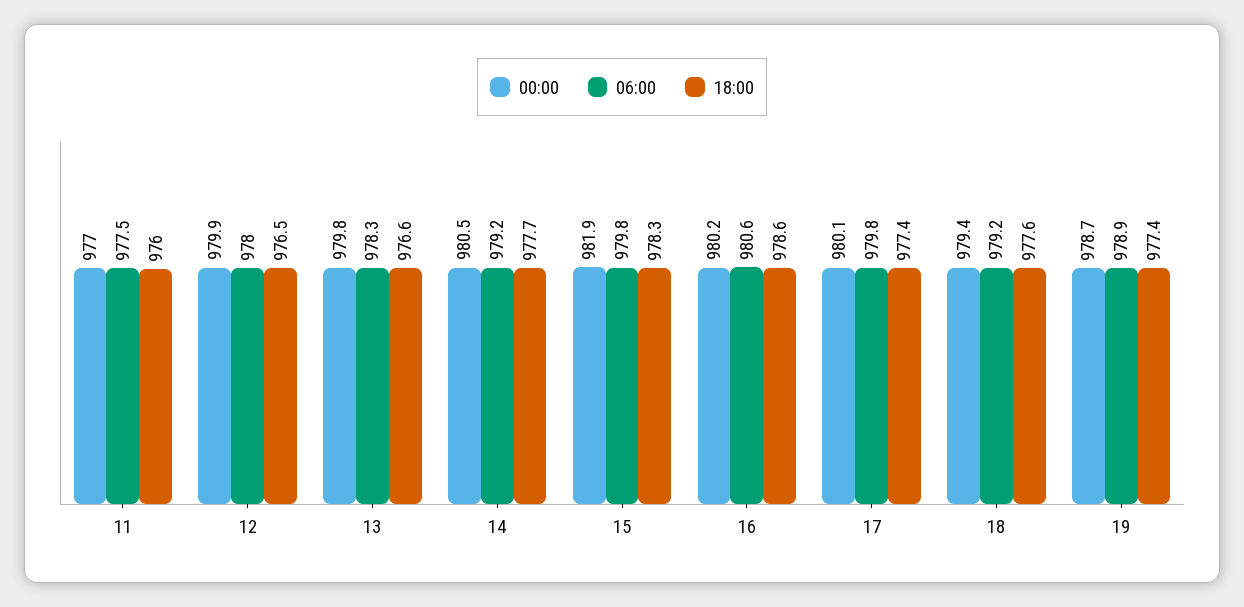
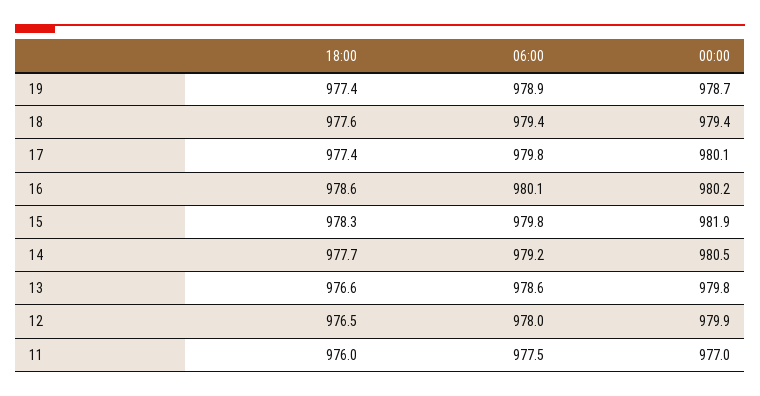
  {
    "00:00": {
      "11": 977,
      "12": 979.9,
      "13": 979.8,
      "14": 980.5,
      "15": 981.9,
      "16": 980.2,
      "17": 980.1,
      "18": 979.4,
      "19": 978.7
    },
    "06:00": {
      "11": 977.5,
      "12": 978,
-     "13": 978.3,
+     "13": 978.6,
      "14": 979.2,
      "15": 979.8,
-     "16": 980.6,
+     "16": 980.1,
      "17": 979.8,
-     "18": 979.2,
+     "18": 979.4,
      "19": 978.9
    },
    "18:00": {
      "11": 976,
      "12": 976.5,
      "13": 976.6,
      "14": 977.7,
      "15": 978.3,
      "16": 978.6,
      "17": 977.4,
      "18": 977.6,
      "19": 977.4
    }
  }

